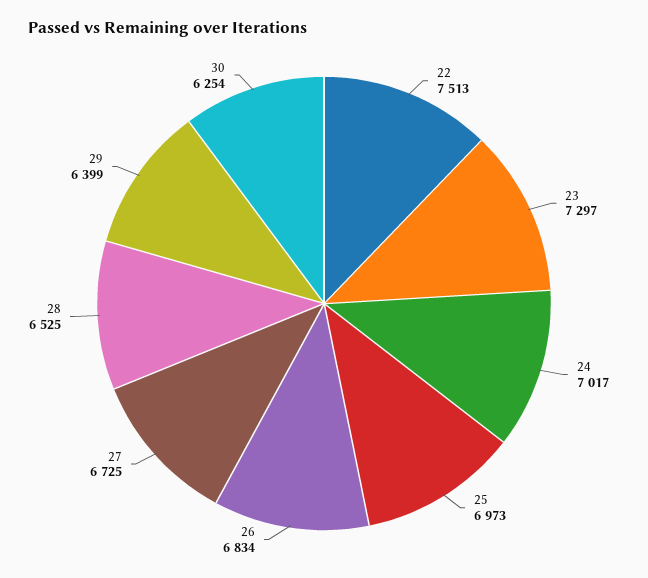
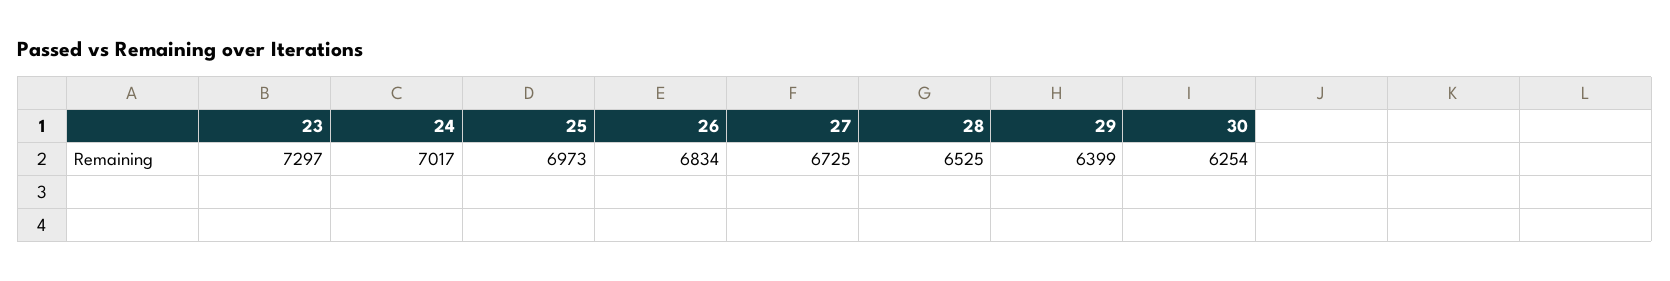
  {
-   "22": 7513,
    "23": 7297,
    "24": 7017,
    "25": 6973,
    "26": 6834,
    "27": 6725,
    "28": 6525,
    "29": 6399,
    "30": 6254
  }

